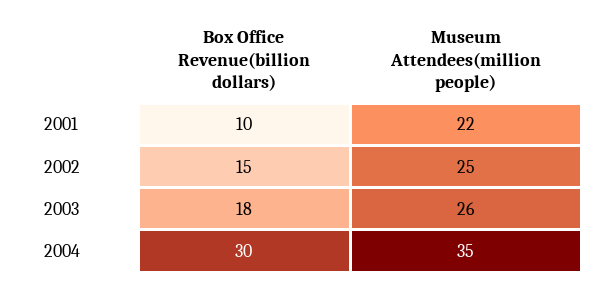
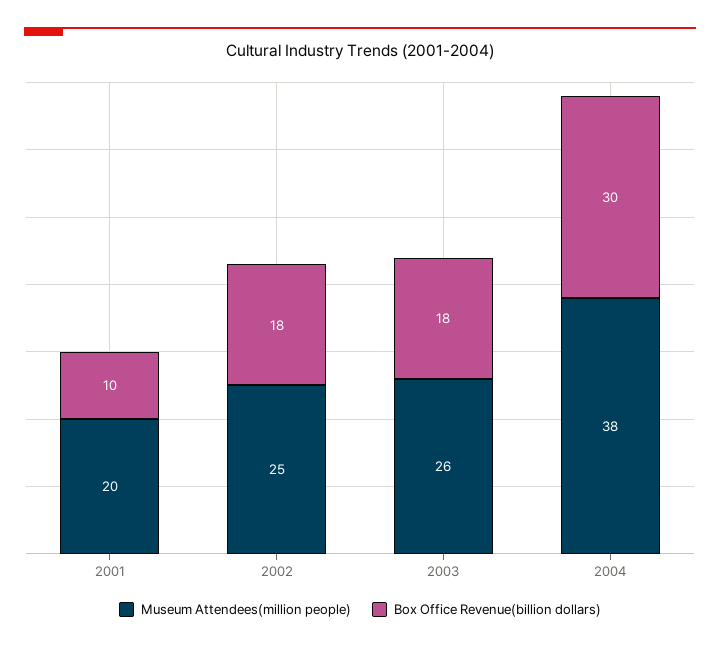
  {
    "Box Office Revenue(billion dollars)": {
      "2001": 10,
-     "2002": 15,
+     "2002": 18,
      "2003": 18,
      "2004": 30
    },
    "Museum Attendees(million people)": {
-     "2001": 22,
+     "2001": 20,
      "2002": 25,
      "2003": 26,
-     "2004": 35
+     "2004": 38
    }
  }

